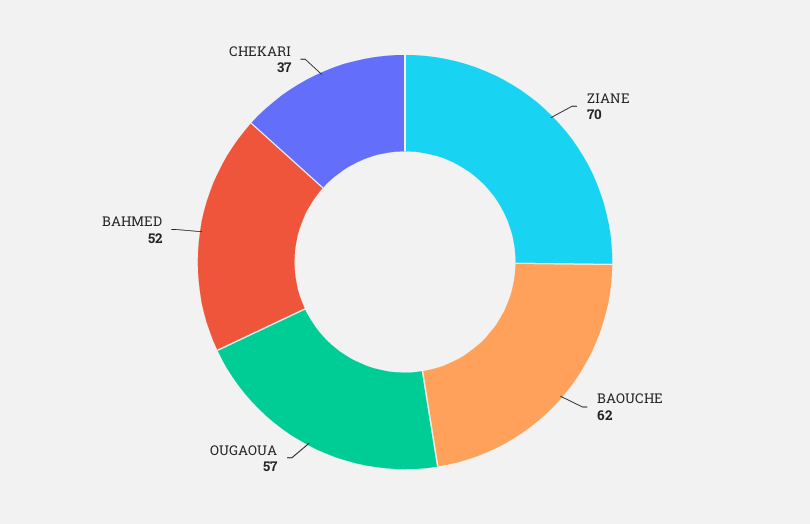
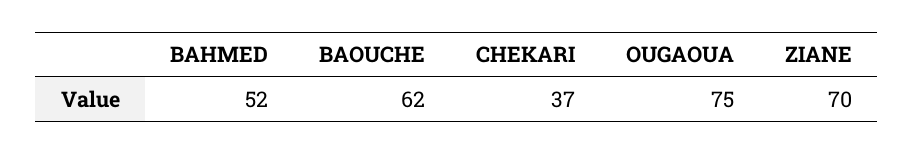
  {
    "ZIANE": 70,
    "BAOUCHE": 62,
-   "OUGAOUA": 57,
+   "OUGAOUA": 75,
    "BAHMED": 52,
    "CHEKARI": 37
  }

